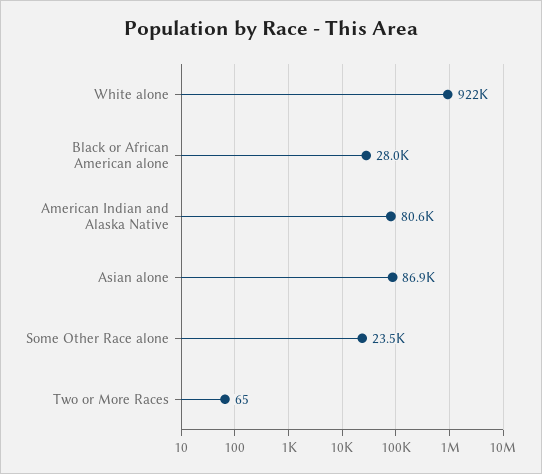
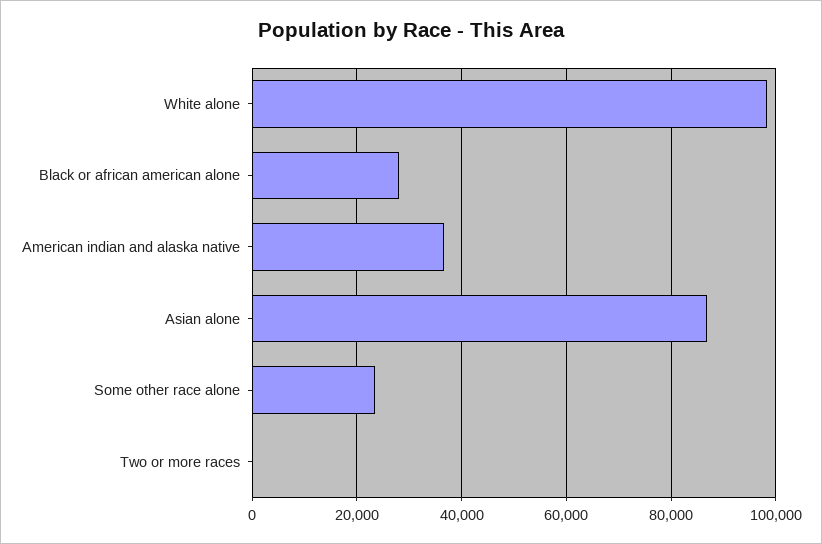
  {
-   "White alone": 922000,
+   "White alone": 98000,
    "Black or African American alone": 28000,
-   "American Indian and Alaska Native": 80600,
+   "American Indian and Alaska Native": 36000,
    "Asian alone": 86900,
    "Some Other Race alone": 23500,
    "Two or More Races": 65
  }

